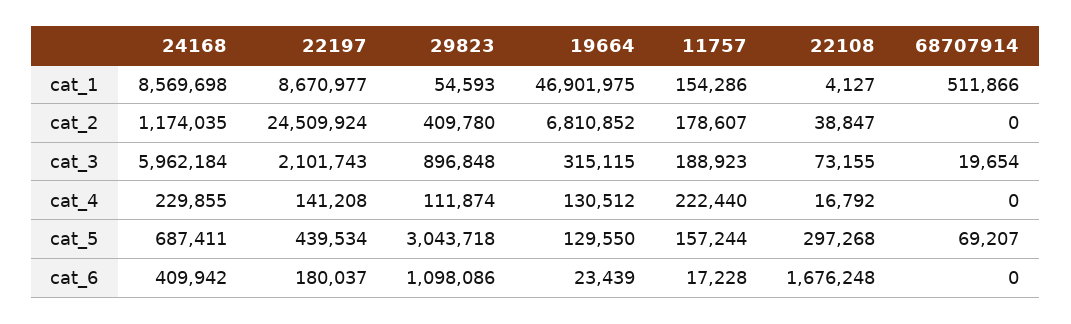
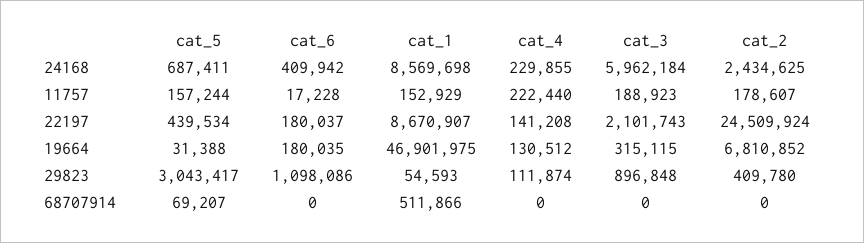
  {
    "24168": {
      "cat_1": 8569698,
-     "cat_2": 1174035,
+     "cat_2": 2434625,
      "cat_3": 5962184,
      "cat_4": 229855,
      "cat_5": 687411,
      "cat_6": 409942
    },
    "22197": {
-     "cat_1": 8670977,
+     "cat_1": 8670907,
      "cat_2": 24509924,
      "cat_3": 2101743,
      "cat_4": 141208,
      "cat_5": 439534,
      "cat_6": 180037
    },
    "29823": {
      "cat_1": 54593,
      "cat_2": 409780,
      "cat_3": 896848,
      "cat_4": 111874,
-     "cat_5": 3043718,
+     "cat_5": 3043417,
      "cat_6": 1098086
    },
    "19664": {
      "cat_1": 46901975,
      "cat_2": 6810852,
      "cat_3": 315115,
      "cat_4": 130512,
-     "cat_5": 129550,
+     "cat_5": 31388,
-     "cat_6": 23439
+     "cat_6": 180035
    },
    "11757": {
-     "cat_1": 154286,
+     "cat_1": 152929,
      "cat_2": 178607,
      "cat_3": 188923,
      "cat_4": 222440,
      "cat_5": 157244,
      "cat_6": 17228
    },
-   "22108": {
-     "cat_1": 4127,
-     "cat_2": 38847,
-     "cat_3": 73155,
-     "cat_4": 16792,
-     "cat_5": 297268,
-     "cat_6": 1676248
-   },
    "68707914": {
      "cat_1": 511866,
      "cat_2": 0,
-     "cat_3": 19654,
+     "cat_3": 0,
      "cat_4": 0,
      "cat_5": 69207,
      "cat_6": 0
    }
  }

